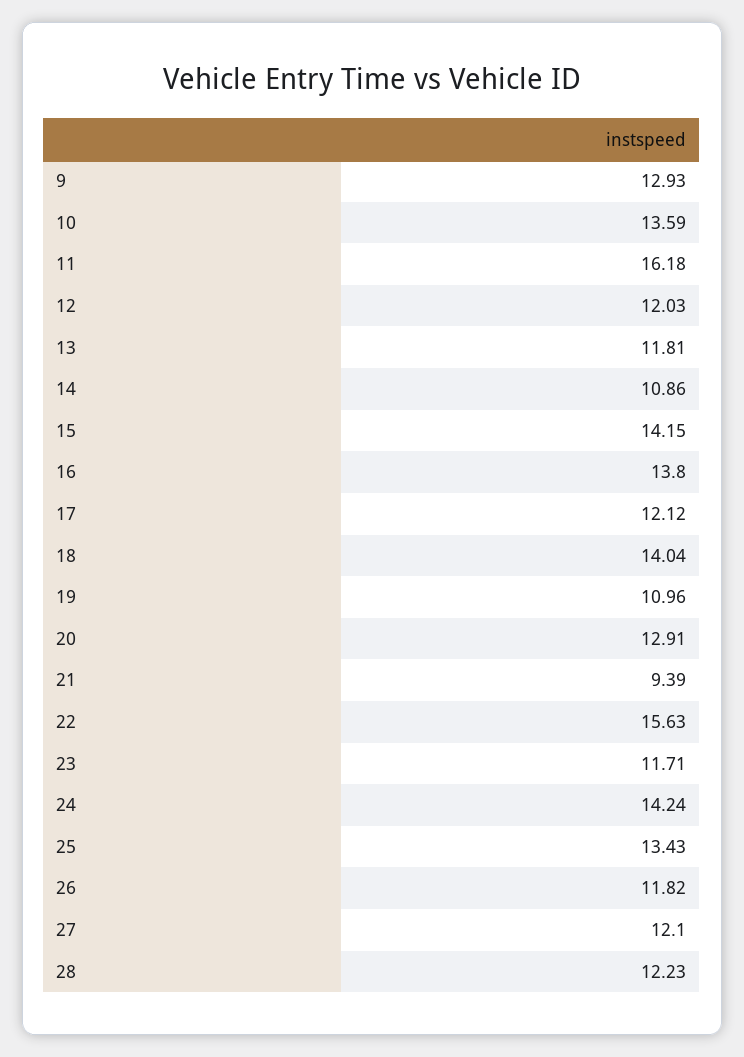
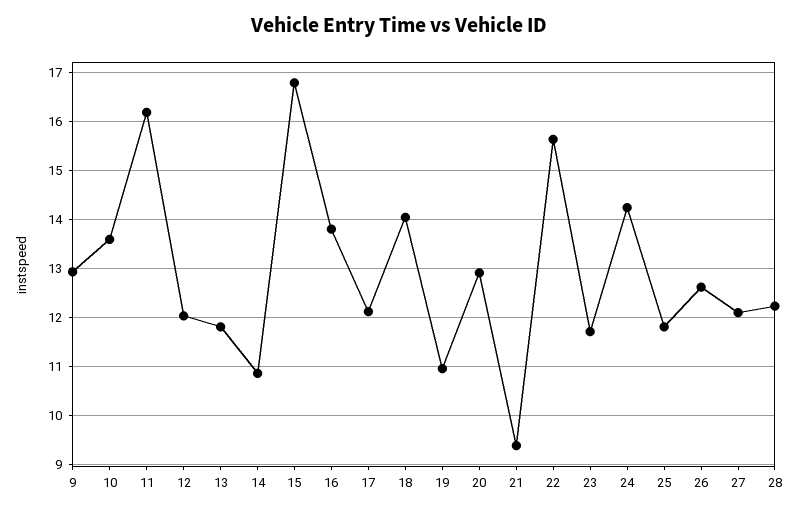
  {
    "9": 12.93,
    "10": 13.59,
    "11": 16.18,
    "12": 12.03,
    "13": 11.81,
    "14": 10.86,
-   "15": 14.15,
+   "15": 16.8,
    "16": 13.8,
    "17": 12.12,
    "18": 14.04,
    "19": 10.96,
    "20": 12.91,
    "21": 9.39,
    "22": 15.63,
    "23": 11.71,
    "24": 14.24,
-   "25": 13.43,
+   "25": 11.8,
-   "26": 11.82,
+   "26": 12.6,
    "27": 12.1,
    "28": 12.23
  }

